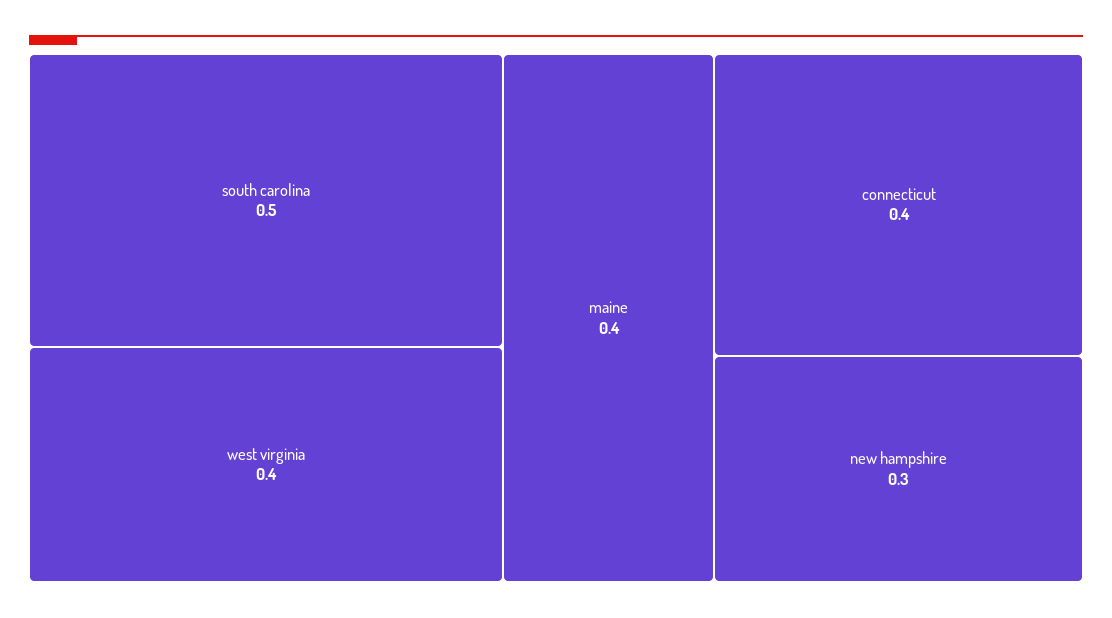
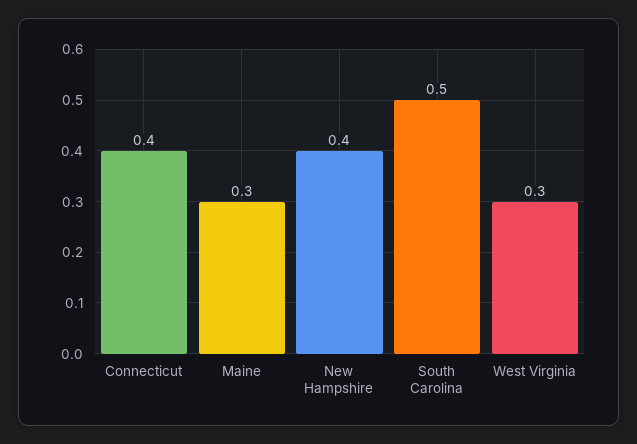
  {
    "south carolina": 0.5,
-   "west virginia": 0.4,
+   "west virginia": 0.3,
-   "maine": 0.4,
+   "maine": 0.3,
    "connecticut": 0.4,
-   "new hampshire": 0.3
+   "new hampshire": 0.4
  }

